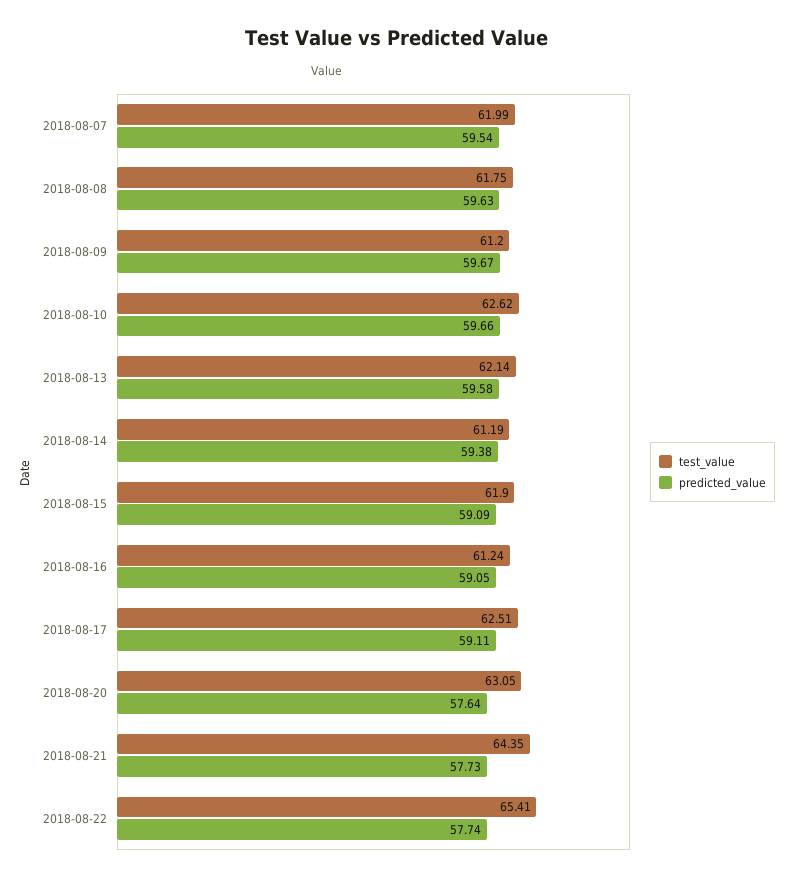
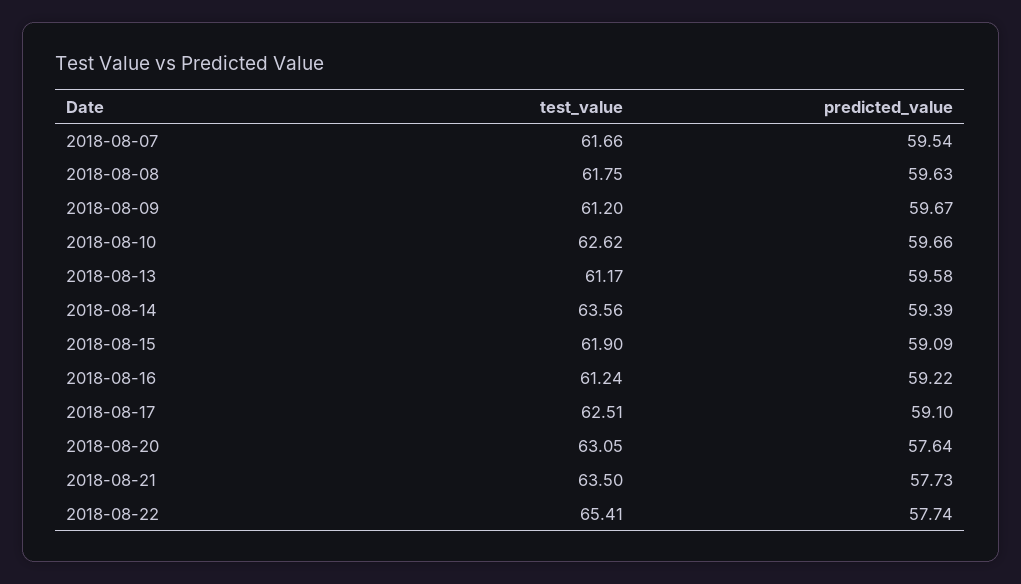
  {
    "test_value": {
-     "2018-08-07": 61.99,
+     "2018-08-07": 61.66,
      "2018-08-08": 61.75,
      "2018-08-09": 61.2,
      "2018-08-10": 62.62,
-     "2018-08-13": 62.14,
+     "2018-08-13": 61.17,
-     "2018-08-14": 61.19,
+     "2018-08-14": 63.56,
      "2018-08-15": 61.9,
      "2018-08-16": 61.24,
      "2018-08-17": 62.51,
      "2018-08-20": 63.05,
-     "2018-08-21": 64.35,
+     "2018-08-21": 63.5,
      "2018-08-22": 65.41
    },
    "predicted_value": {
      "2018-08-07": 59.54,
      "2018-08-08": 59.63,
      "2018-08-09": 59.67,
      "2018-08-10": 59.66,
      "2018-08-13": 59.58,
-     "2018-08-14": 59.38,
+     "2018-08-14": 59.39,
      "2018-08-15": 59.09,
-     "2018-08-16": 59.05,
+     "2018-08-16": 59.22,
-     "2018-08-17": 59.11,
+     "2018-08-17": 59.1,
      "2018-08-20": 57.64,
      "2018-08-21": 57.73,
      "2018-08-22": 57.74
    }
  }

